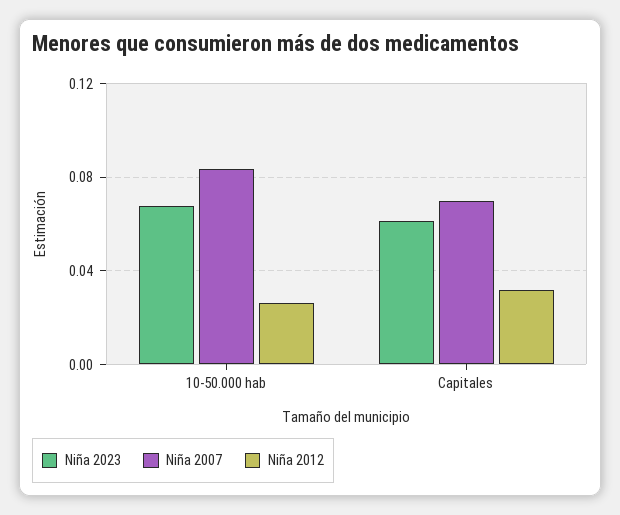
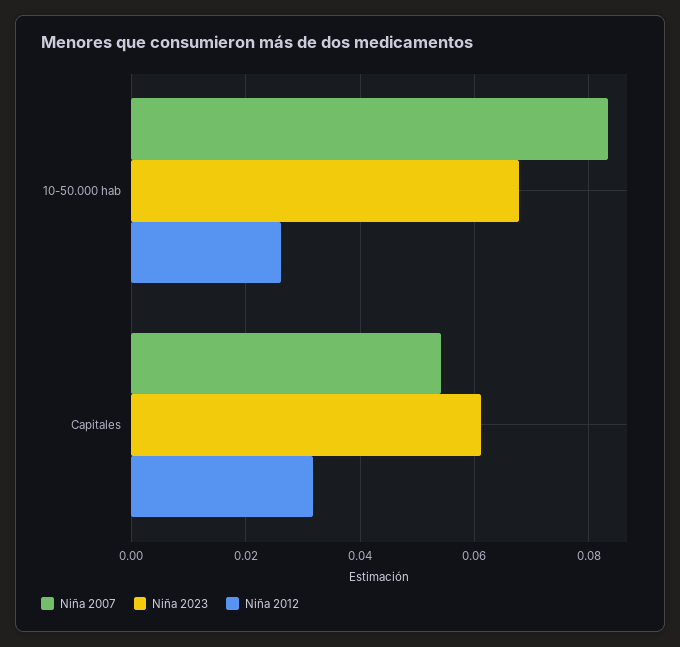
  {
    "Niña 2023": {
      "10-50.000 hab": 0.068,
      "Capitales": 0.062
    },
    "Niña 2007": {
      "10-50.000 hab": 0.084,
-     "Capitales": 0.07
+     "Capitales": 0.054
    },
    "Niña 2012": {
      "10-50.000 hab": 0.026,
      "Capitales": 0.032
    }
  }

